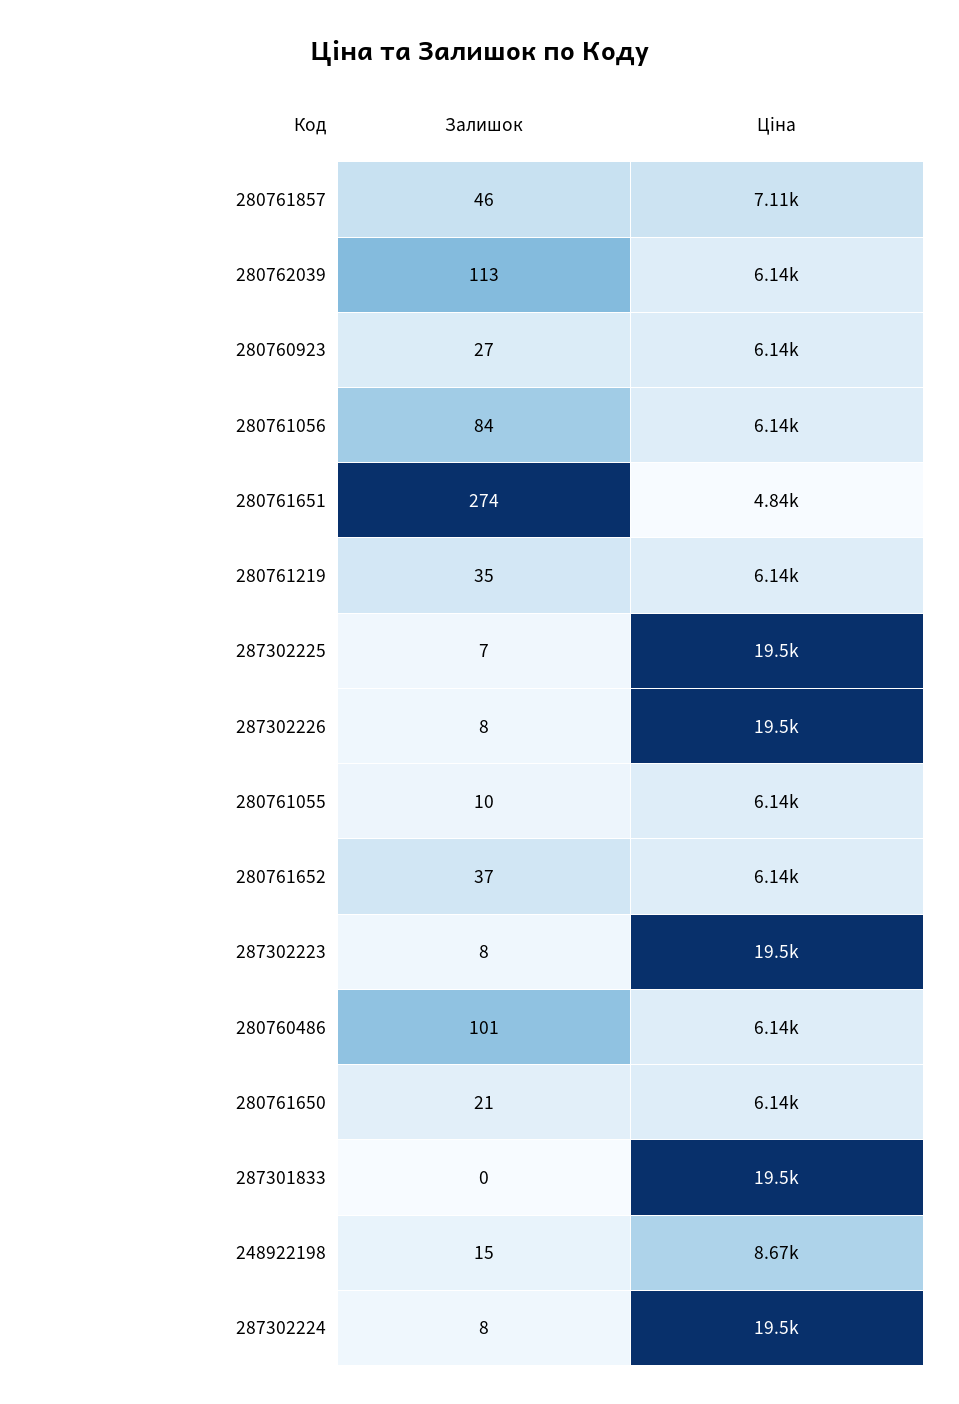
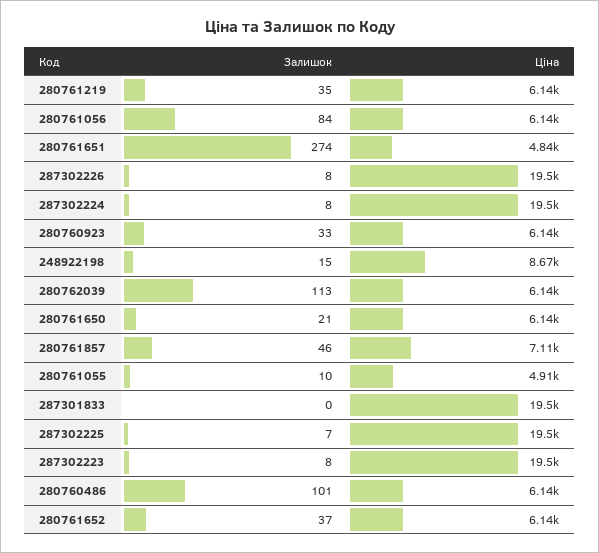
  {
    "Залишок": {
      "280761857": 46,
      "280762039": 113,
-     "280760923": 27,
+     "280760923": 33,
      "280761056": 84,
      "280761651": 274,
      "280761219": 35,
      "287302225": 7,
      "287302226": 8,
      "280761055": 10,
      "280761652": 37,
      "287302223": 8,
      "280760486": 101,
      "280761650": 21,
      "287301833": 0,
      "248922198": 15,
      "287302224": 8
    },
    "Ціна": {
      "280761857": 7110,
      "280762039": 6140,
      "280760923": 6140,
      "280761056": 6140,
      "280761651": 4840,
      "280761219": 6140,
      "287302225": 19500,
      "287302226": 19500,
-     "280761055": 6140,
+     "280761055": 4910,
      "280761652": 6140,
      "287302223": 19500,
      "280760486": 6140,
      "280761650": 6140,
      "287301833": 19500,
      "248922198": 8670,
      "287302224": 19500
    }
  }

